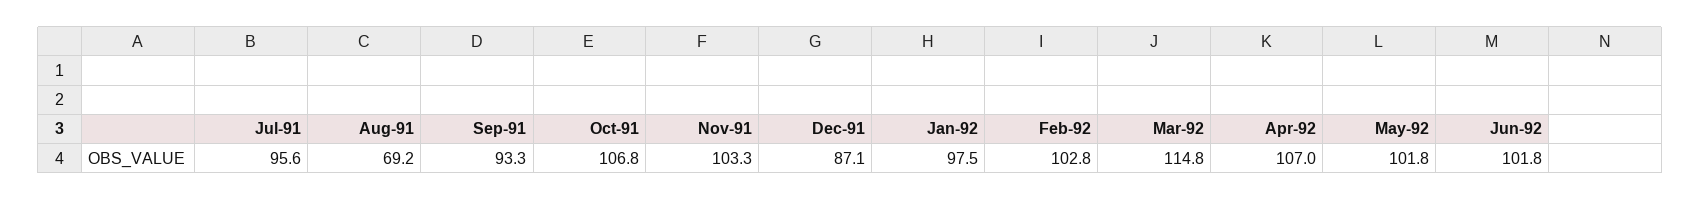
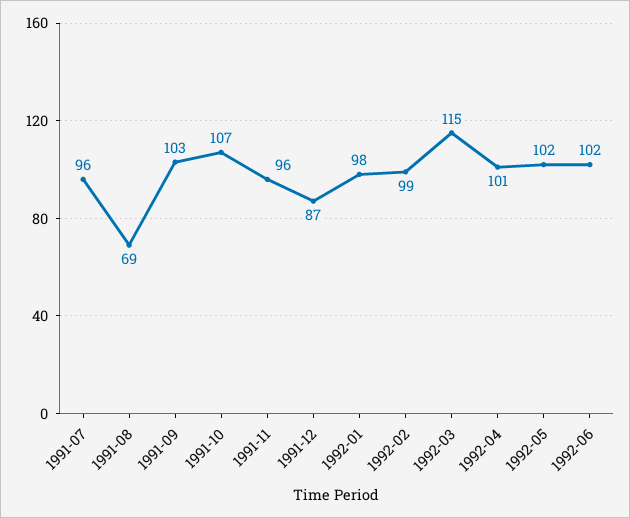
  {
    "Jul-91": 95.6,
    "Aug-91": 69.2,
-   "Sep-91": 93.3,
+   "Sep-91": 103,
    "Oct-91": 106.8,
-   "Nov-91": 103.3,
+   "Nov-91": 96,
    "Dec-91": 87.1,
    "Jan-92": 97.5,
-   "Feb-92": 102.8,
+   "Feb-92": 99,
    "Mar-92": 114.8,
-   "Apr-92": 107,
+   "Apr-92": 101,
    "May-92": 101.8,
    "Jun-92": 101.8
  }

